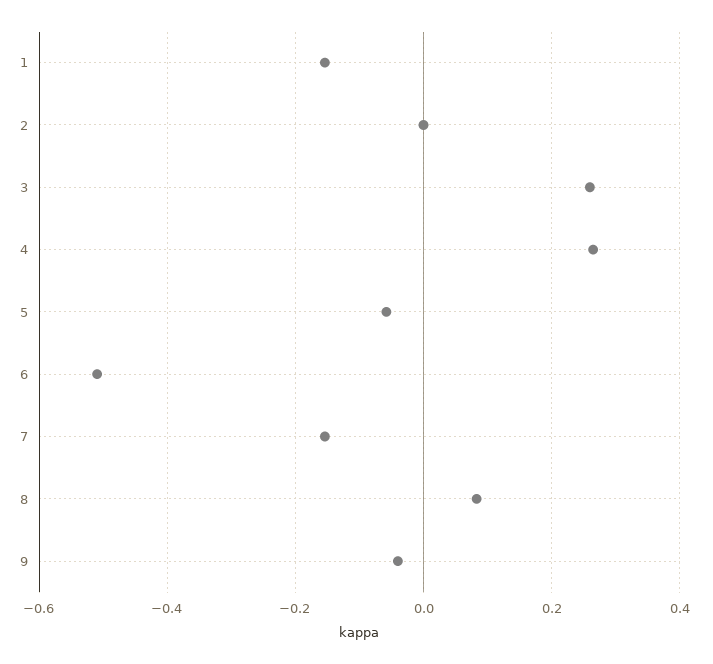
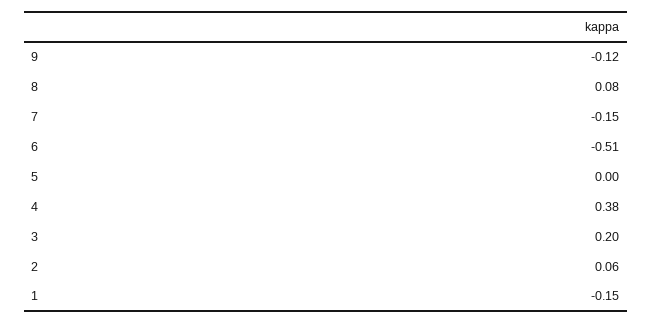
  {
    "1": -0.15,
-   "2": 0,
+   "2": 0.06,
-   "3": 0.26,
+   "3": 0.2,
-   "4": 0.26,
+   "4": 0.38,
-   "5": -0.06,
+   "5": 0,
    "6": -0.51,
    "7": -0.15,
    "8": 0.08,
-   "9": -0.04
+   "9": -0.12
  }

